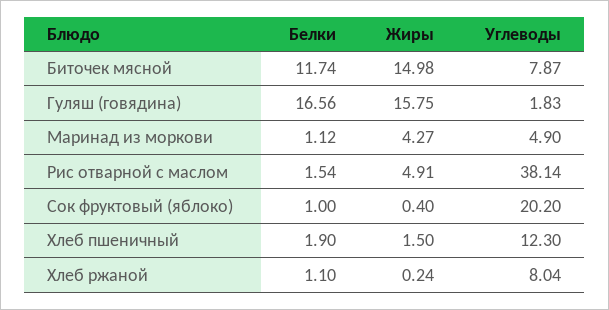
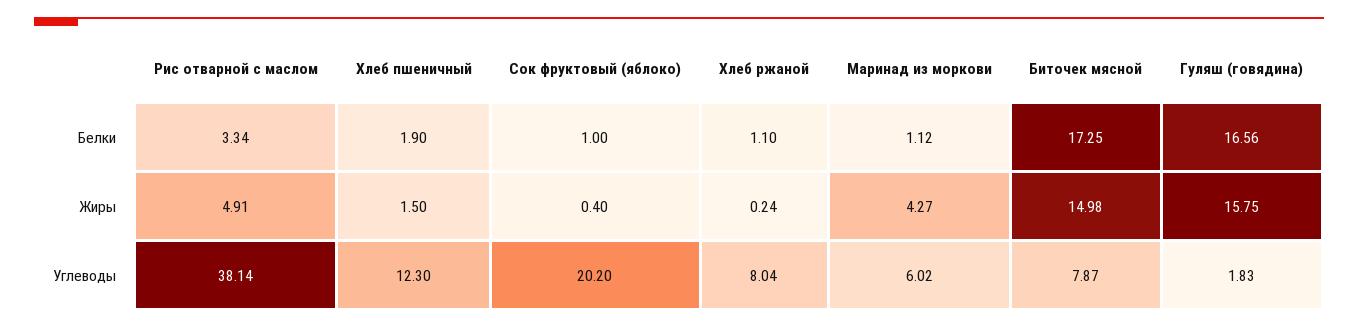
  {
    "Белки": {
-     "Биточек мясной": 11.74,
+     "Биточек мясной": 17.25,
      "Гуляш (говядина)": 16.56,
      "Маринад из моркови": 1.12,
-     "Рис отварной с маслом": 1.54,
+     "Рис отварной с маслом": 3.34,
      "Сок фруктовый (яблоко)": 1,
      "Хлеб пшеничный": 1.9,
      "Хлеб ржаной": 1.1
    },
    "Жиры": {
      "Биточек мясной": 14.98,
      "Гуляш (говядина)": 15.75,
      "Маринад из моркови": 4.27,
      "Рис отварной с маслом": 4.91,
      "Сок фруктовый (яблоко)": 0.4,
      "Хлеб пшеничный": 1.5,
      "Хлеб ржаной": 0.24
    },
    "Углеводы": {
      "Биточек мясной": 7.87,
      "Гуляш (говядина)": 1.83,
-     "Маринад из моркови": 4.9,
+     "Маринад из моркови": 6.02,
      "Рис отварной с маслом": 38.14,
      "Сок фруктовый (яблоко)": 20.2,
      "Хлеб пшеничный": 12.3,
      "Хлеб ржаной": 8.04
    }
  }

